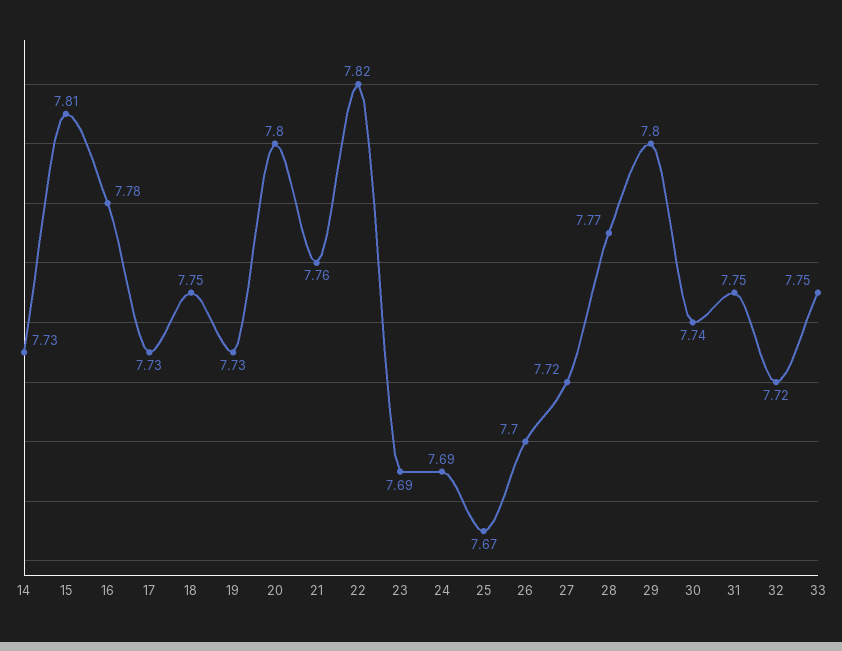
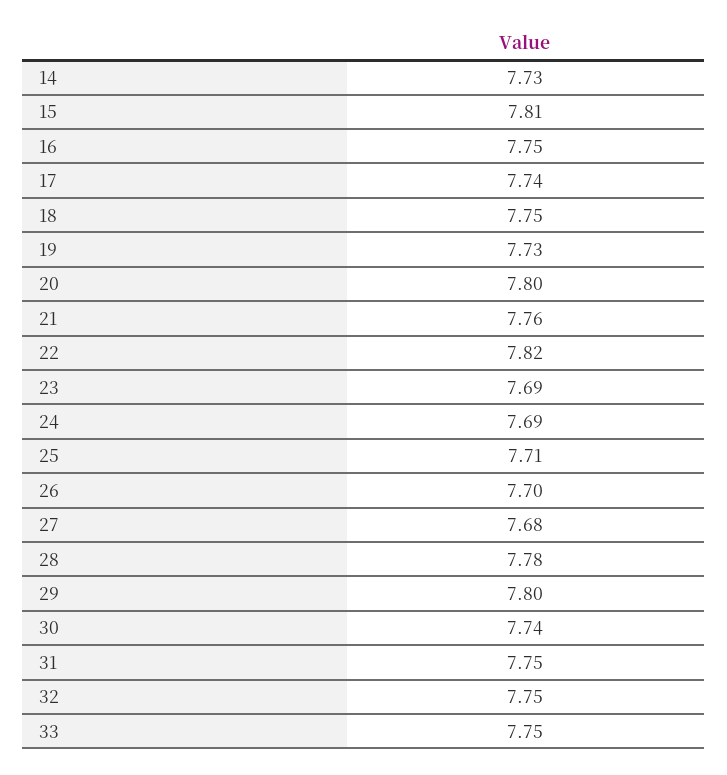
  {
    "14": 7.73,
    "15": 7.81,
-   "16": 7.78,
+   "16": 7.75,
-   "17": 7.73,
+   "17": 7.74,
    "18": 7.75,
    "19": 7.73,
    "20": 7.8,
    "21": 7.76,
    "22": 7.82,
    "23": 7.69,
    "24": 7.69,
-   "25": 7.67,
+   "25": 7.71,
    "26": 7.7,
-   "27": 7.72,
+   "27": 7.68,
-   "28": 7.77,
+   "28": 7.78,
    "29": 7.8,
    "30": 7.74,
    "31": 7.75,
-   "32": 7.72,
+   "32": 7.75,
    "33": 7.75
  }

